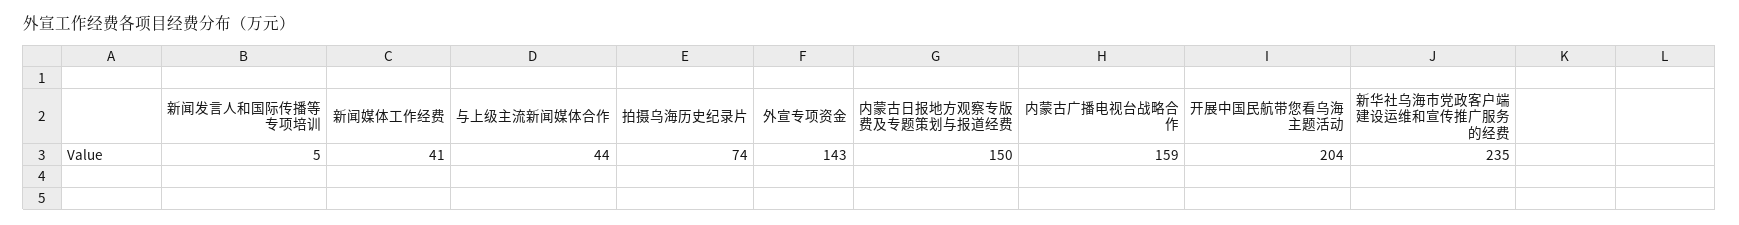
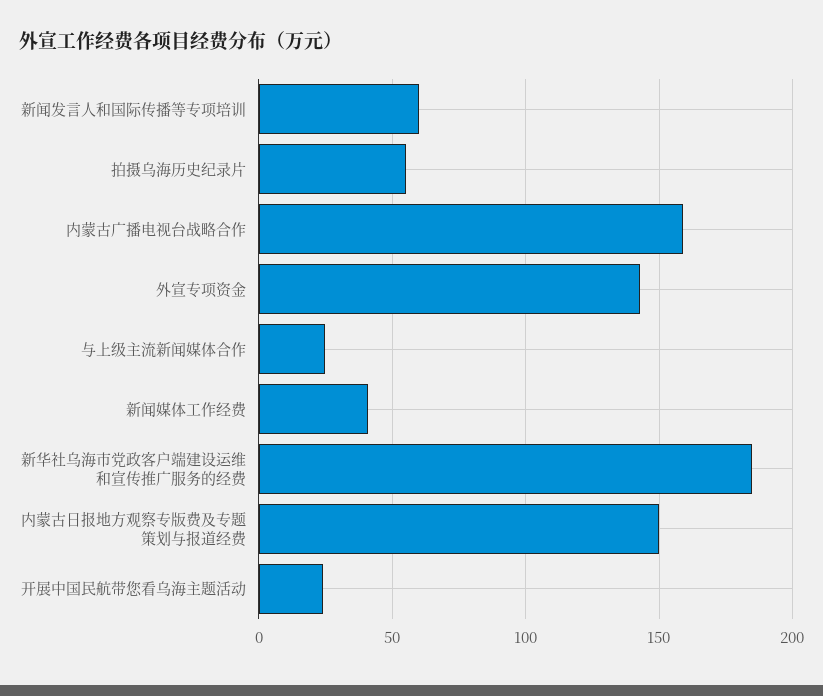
  {
-   "新闻发言人和国际传播等专项培训": 5,
+   "新闻发言人和国际传播等专项培训": 60,
    "新闻媒体工作经费": 41,
-   "与上级主流新闻媒体合作": 44,
+   "与上级主流新闻媒体合作": 25,
-   "拍摄乌海历史纪录片": 74,
+   "拍摄乌海历史纪录片": 55,
    "外宣专项资金": 143,
    "内蒙古日报地方观察专版费及专题策划与报道经费": 150,
    "内蒙古广播电视台战略合作": 159,
-   "开展中国民航带您看乌海主题活动": 204,
+   "开展中国民航带您看乌海主题活动": 25,
-   "新华社乌海市党政客户端建设运维和宣传推广服务的经费": 235
+   "新华社乌海市党政客户端建设运维和宣传推广服务的经费": 185
  }

